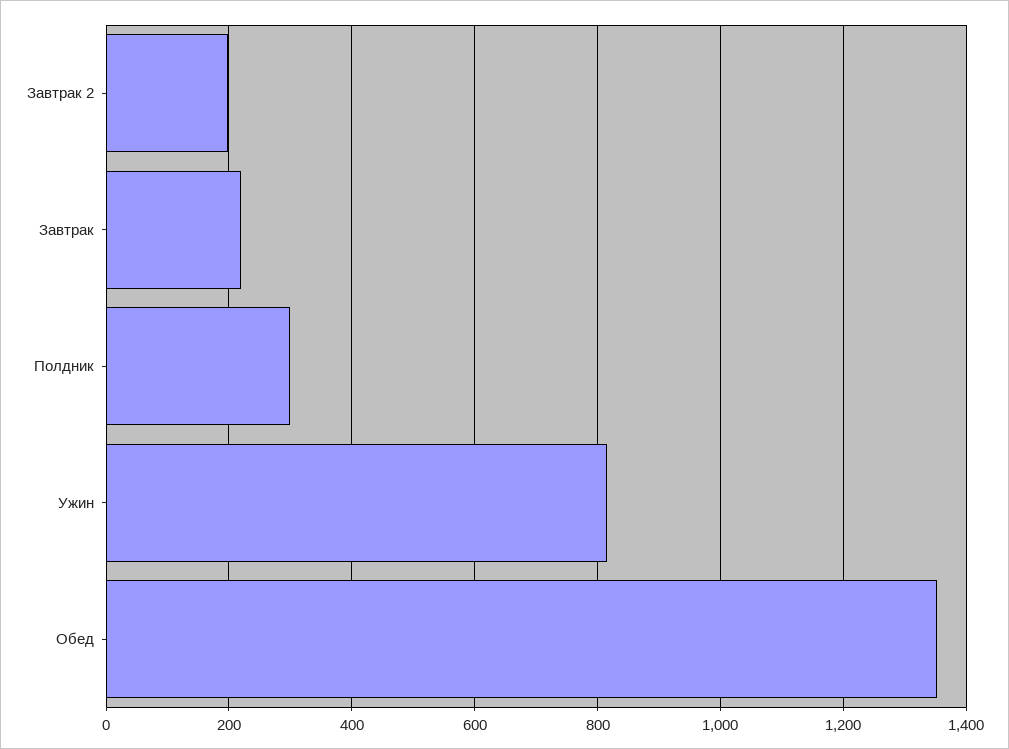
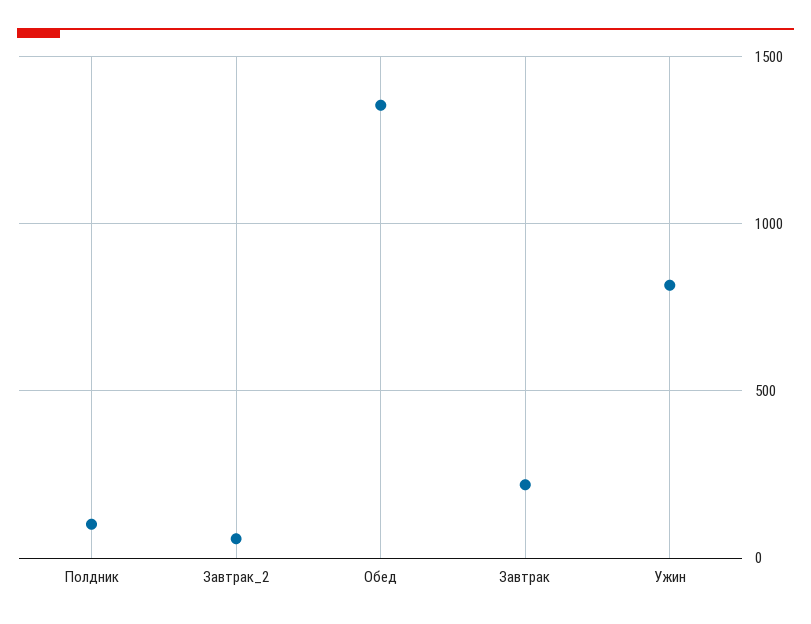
  {
-   "Завтрак 2": 200,
+   "Завтрак 2": 50,
    "Завтрак": 220,
-   "Полдник": 300,
+   "Полдник": 100,
    "Ужин": 820,
    "Обед": 1360
  }

